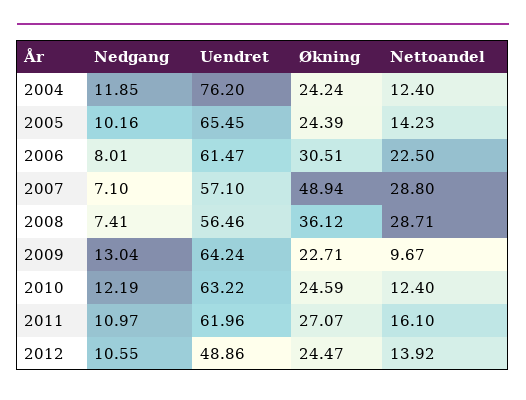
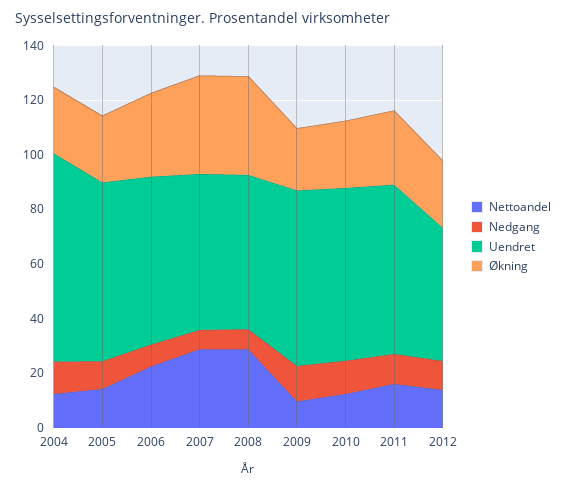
  {
    "Nedgang": {
      "2004": 11.85,
      "2005": 10.16,
      "2006": 8.01,
      "2007": 7.1,
      "2008": 7.41,
      "2009": 13.04,
      "2010": 12.19,
      "2011": 10.97,
      "2012": 10.55
    },
    "Uendret": {
      "2004": 76.2,
      "2005": 65.45,
      "2006": 61.47,
      "2007": 57.1,
      "2008": 56.46,
      "2009": 64.24,
      "2010": 63.22,
      "2011": 61.96,
      "2012": 48.86
    },
    "Økning": {
      "2004": 24.24,
      "2005": 24.39,
      "2006": 30.51,
-     "2007": 48.94,
+     "2007": 35,
      "2008": 36.12,
      "2009": 22.71,
      "2010": 24.59,
      "2011": 27.07,
      "2012": 24.47
    },
    "Nettoandel": {
      "2004": 12.4,
      "2005": 14.23,
      "2006": 22.5,
      "2007": 28.8,
      "2008": 28.71,
      "2009": 9.67,
      "2010": 12.4,
      "2011": 16.1,
      "2012": 13.92
    }
  }

